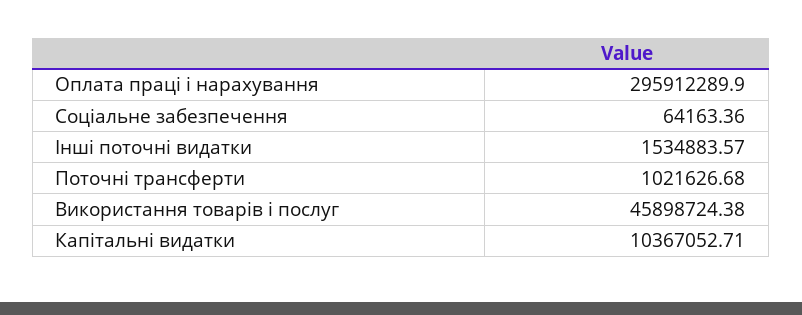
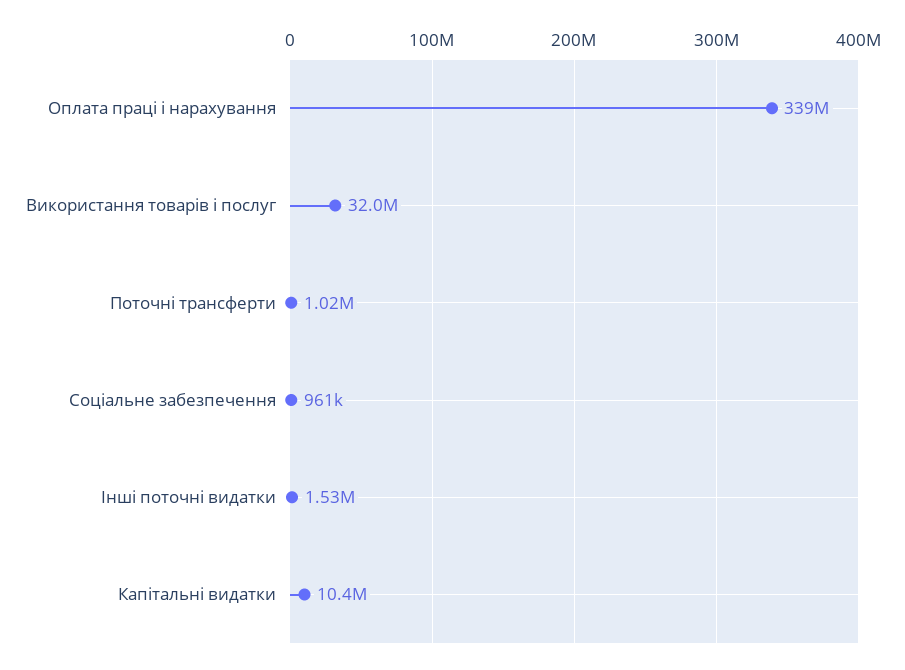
  {
-   "Оплата праці і нарахування": 295912289.9,
+   "Оплата праці і нарахування": 339000000,
-   "Соціальне забезпечення": 64163.36,
+   "Соціальне забезпечення": 961000,
    "Інші поточні видатки": 1534883.57,
    "Поточні трансферти": 1021626.68,
-   "Використання товарів і послуг": 45898724.38,
+   "Використання товарів і послуг": 32000000,
    "Капітальні видатки": 10367052.71
  }

